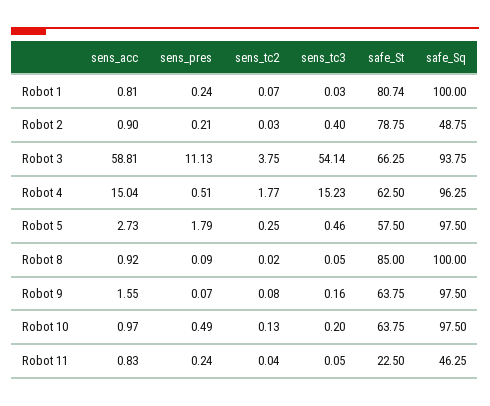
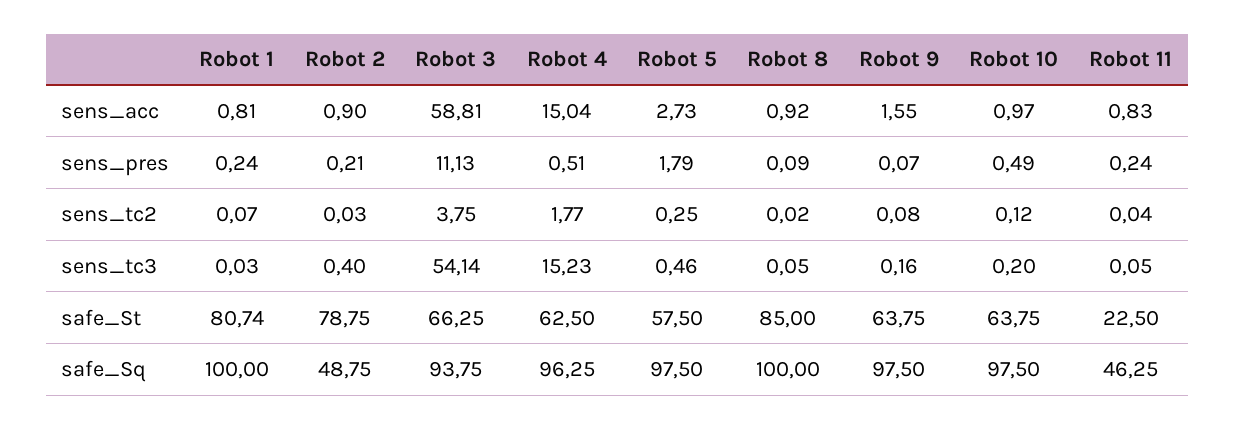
  {
    "sens_acc": {
      "Robot 1": 0.81,
      "Robot 2": 0.9,
      "Robot 3": 58.81,
      "Robot 4": 15.04,
      "Robot 5": 2.73,
      "Robot 8": 0.92,
      "Robot 9": 1.55,
      "Robot 10": 0.97,
      "Robot 11": 0.83
    },
    "sens_pres": {
      "Robot 1": 0.24,
      "Robot 2": 0.21,
      "Robot 3": 11.13,
      "Robot 4": 0.51,
      "Robot 5": 1.79,
      "Robot 8": 0.09,
      "Robot 9": 0.07,
      "Robot 10": 0.49,
      "Robot 11": 0.24
    },
    "sens_tc2": {
      "Robot 1": 0.07,
      "Robot 2": 0.03,
      "Robot 3": 3.75,
      "Robot 4": 1.77,
      "Robot 5": 0.25,
      "Robot 8": 0.02,
      "Robot 9": 0.08,
-     "Robot 10": 0.13,
+     "Robot 10": 0.12,
      "Robot 11": 0.04
    },
    "sens_tc3": {
      "Robot 1": 0.03,
      "Robot 2": 0.4,
      "Robot 3": 54.14,
      "Robot 4": 15.23,
      "Robot 5": 0.46,
      "Robot 8": 0.05,
      "Robot 9": 0.16,
      "Robot 10": 0.2,
      "Robot 11": 0.05
    },
    "safe_St": {
      "Robot 1": 80.74,
      "Robot 2": 78.75,
      "Robot 3": 66.25,
      "Robot 4": 62.5,
      "Robot 5": 57.5,
      "Robot 8": 85,
      "Robot 9": 63.75,
      "Robot 10": 63.75,
      "Robot 11": 22.5
    },
    "safe_Sq": {
      "Robot 1": 100,
      "Robot 2": 48.75,
      "Robot 3": 93.75,
      "Robot 4": 96.25,
      "Robot 5": 97.5,
      "Robot 8": 100,
      "Robot 9": 97.5,
      "Robot 10": 97.5,
      "Robot 11": 46.25
    }
  }

